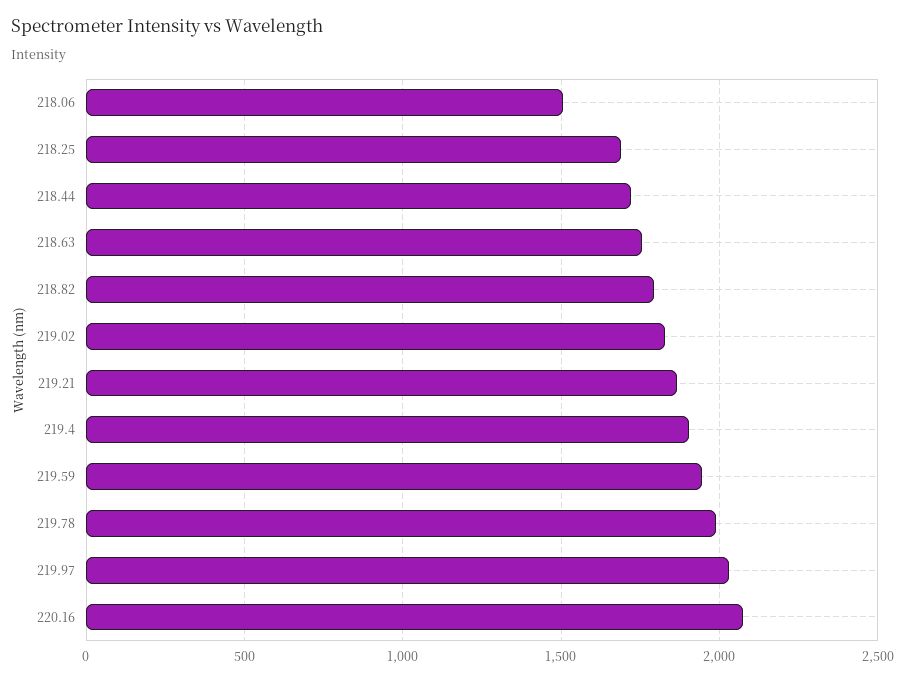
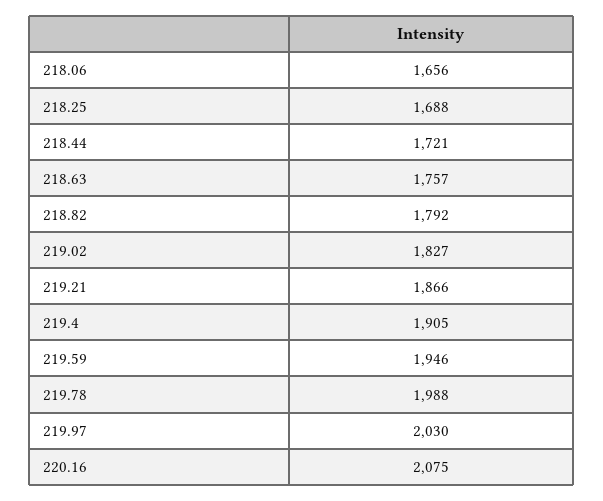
  {
-   "218.06": 1500,
+   "218.06": 1656,
    "218.25": 1688,
    "218.44": 1721,
    "218.63": 1757,
    "218.82": 1792,
    "219.02": 1827,
    "219.21": 1866,
    "219.4": 1905,
    "219.59": 1946,
    "219.78": 1988,
    "219.97": 2030,
    "220.16": 2075
  }

